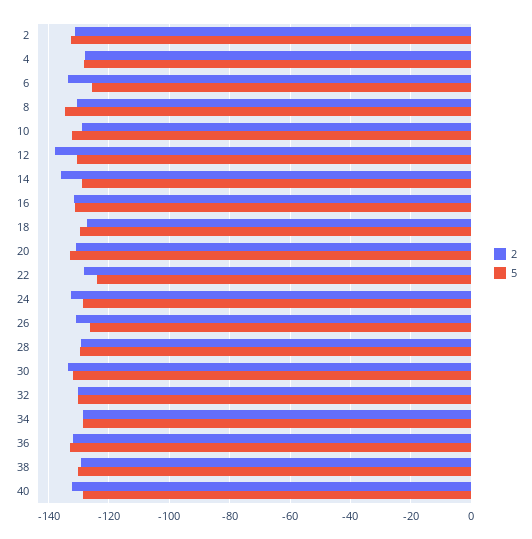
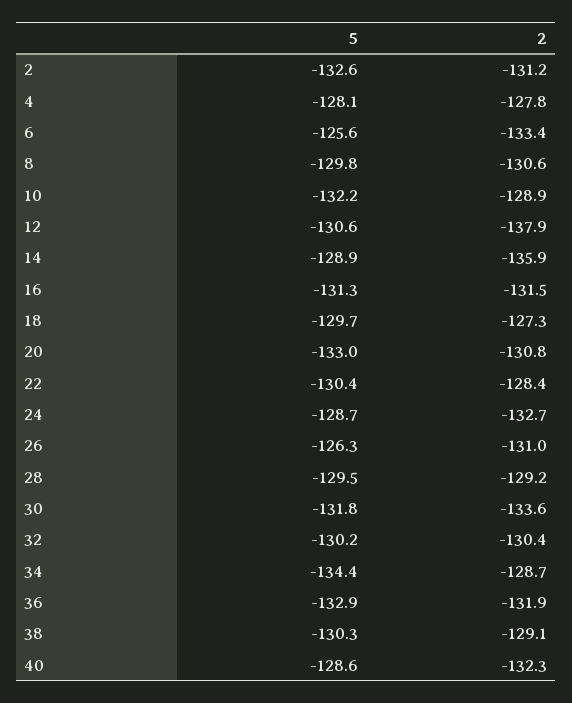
  {
    "2": {
      "2": -131.2,
      "4": -127.8,
      "6": -133.4,
      "8": -130.6,
      "10": -128.9,
      "12": -137.9,
      "14": -135.9,
      "16": -131.5,
      "18": -127.3,
      "20": -130.8,
      "22": -128.4,
      "24": -132.7,
      "26": -131,
      "28": -129.2,
      "30": -133.6,
      "32": -130.4,
      "34": -128.7,
      "36": -131.9,
      "38": -129.1,
      "40": -132.3
    },
    "5": {
      "2": -132.6,
      "4": -128.1,
      "6": -125.6,
-     "8": -134,
+     "8": -129.8,
      "10": -132.2,
      "12": -130.6,
      "14": -128.9,
      "16": -131.3,
      "18": -129.7,
      "20": -133,
-     "22": -124,
+     "22": -130.4,
      "24": -128.7,
      "26": -126.3,
      "28": -129.5,
      "30": -131.8,
      "32": -130.2,
-     "34": -128,
+     "34": -134.4,
      "36": -132.9,
      "38": -130.3,
      "40": -128.6
    }
  }

